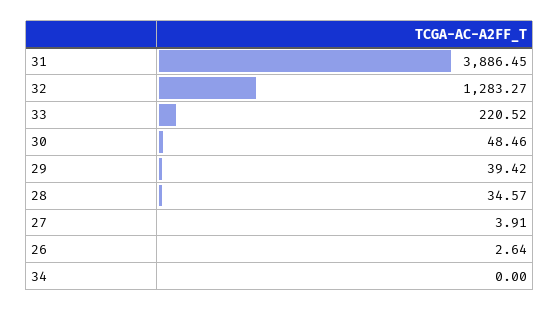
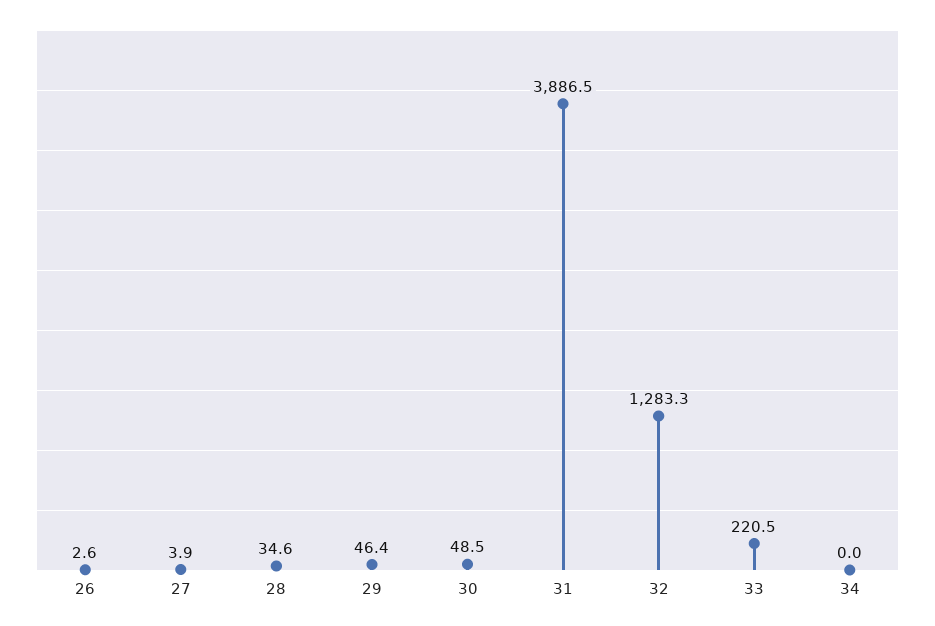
  {
    "31": 3886.45,
    "32": 1283.27,
    "33": 220.52,
    "30": 48.46,
-   "29": 39.42,
+   "29": 46.4,
    "28": 34.57,
    "27": 3.91,
    "26": 2.64,
    "34": 0
  }

